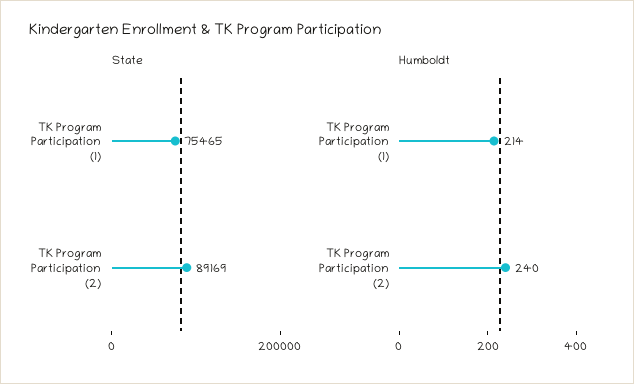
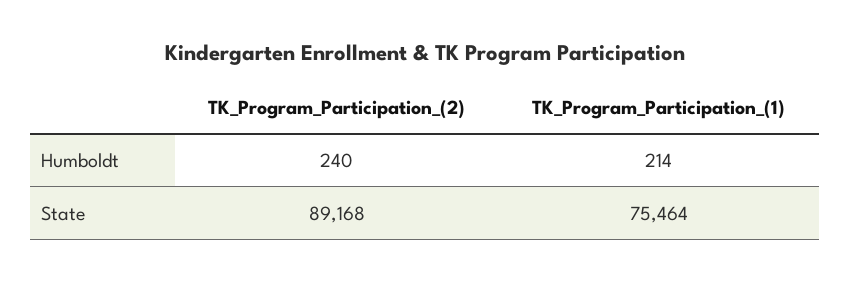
  {
    "State": {
-     "TK Program Participation (1)": 75465,
+     "TK Program Participation (1)": 75464,
-     "TK Program Participation (2)": 89169
+     "TK Program Participation (2)": 89168
    },
    "Humboldt": {
      "TK Program Participation (1)": 214,
      "TK Program Participation (2)": 240
    }
  }

